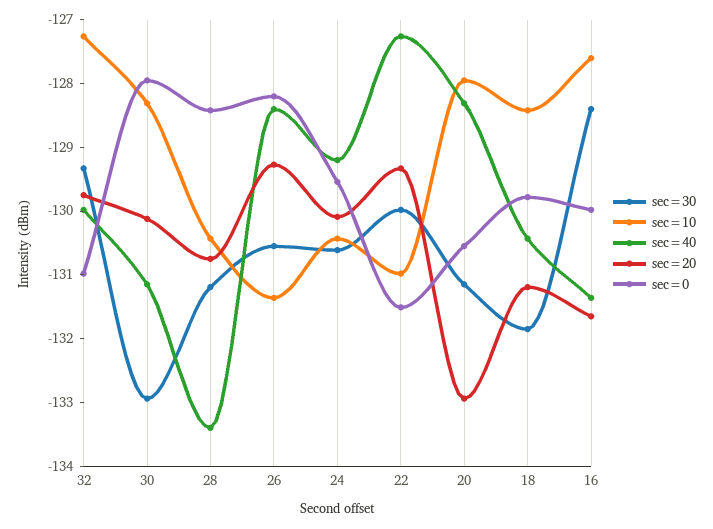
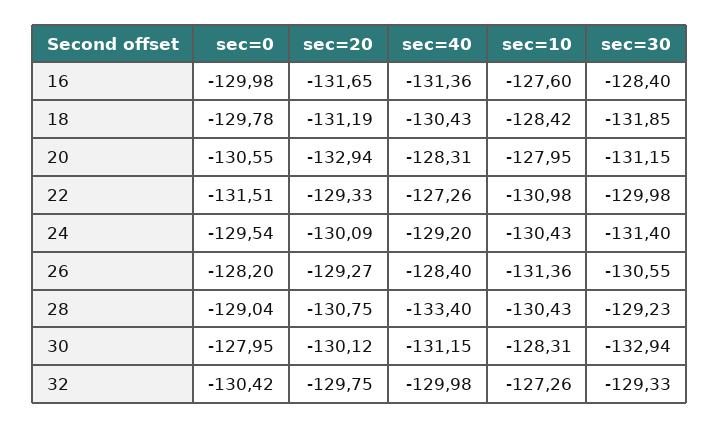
  {
    "sec=30": {
      "32": -129.33,
      "30": -132.94,
-     "28": -131.2,
+     "28": -129.23,
      "26": -130.55,
-     "24": -130.6,
+     "24": -131.4,
      "22": -129.98,
      "20": -131.15,
      "18": -131.85,
      "16": -128.4
    },
    "sec=10": {
      "32": -127.26,
      "30": -128.31,
      "28": -130.43,
      "26": -131.36,
      "24": -130.43,
      "22": -130.98,
      "20": -127.95,
      "18": -128.42,
      "16": -127.6
    },
    "sec=40": {
      "32": -129.98,
      "30": -131.15,
      "28": -133.4,
      "26": -128.4,
      "24": -129.2,
      "22": -127.26,
      "20": -128.31,
      "18": -130.43,
      "16": -131.36
    },
    "sec=20": {
      "32": -129.75,
      "30": -130.12,
      "28": -130.75,
      "26": -129.27,
      "24": -130.09,
      "22": -129.33,
      "20": -132.94,
      "18": -131.19,
      "16": -131.65
    },
    "sec=0": {
-     "32": -131,
+     "32": -130.42,
      "30": -127.95,
-     "28": -128.4,
+     "28": -129.04,
      "26": -128.2,
      "24": -129.54,
      "22": -131.51,
      "20": -130.55,
      "18": -129.78,
      "16": -129.98
    }
  }

